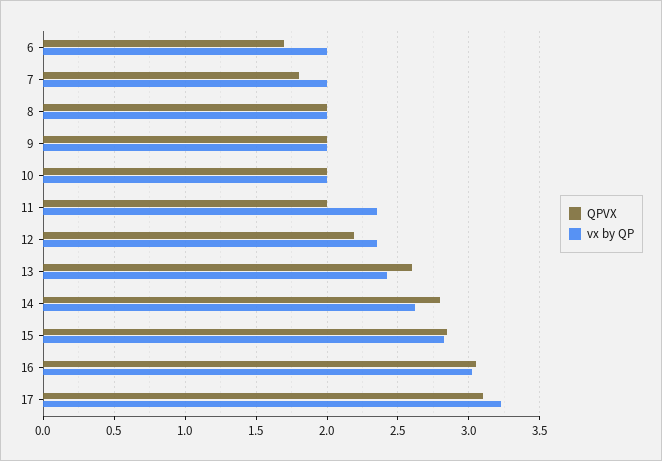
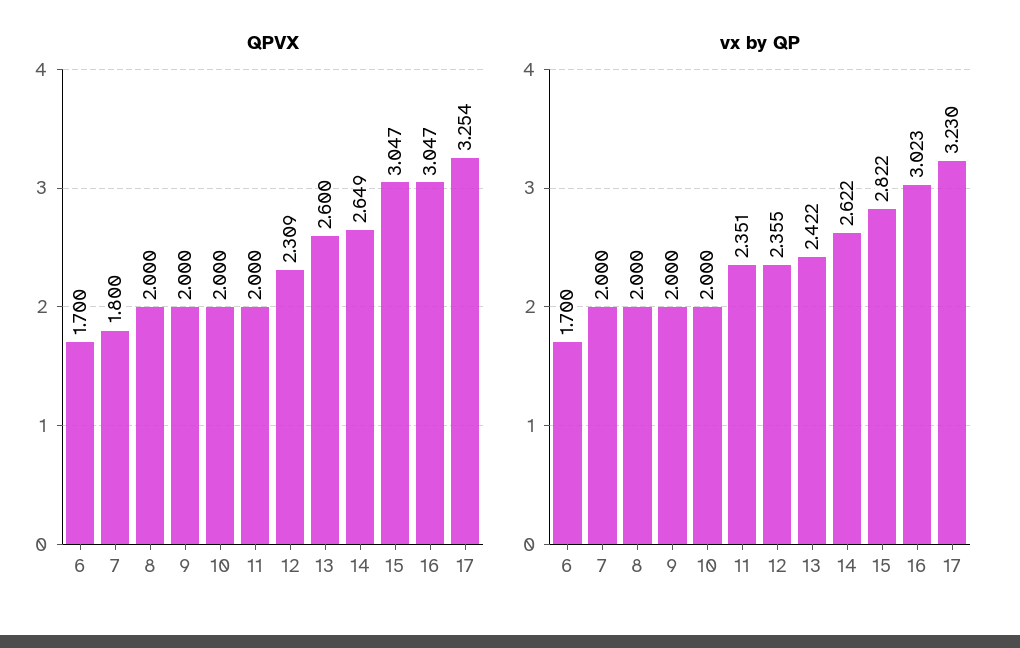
  {
    "QPVX": {
      "6": 1.7,
      "7": 1.8,
      "8": 2,
      "9": 2,
      "10": 2,
      "11": 2,
-     "12": 2.2,
+     "12": 2.309,
      "13": 2.6,
-     "14": 2.8,
+     "14": 2.649,
-     "15": 2.85,
+     "15": 3.047,
      "16": 3.047,
-     "17": 3.1
+     "17": 3.254
    },
    "vx by QP": {
-     "6": 2,
+     "6": 1.7,
      "7": 2,
      "8": 2,
      "9": 2,
      "10": 2,
      "11": 2.351,
      "12": 2.355,
      "13": 2.422,
      "14": 2.622,
      "15": 2.822,
      "16": 3.023,
      "17": 3.23
    }
  }

